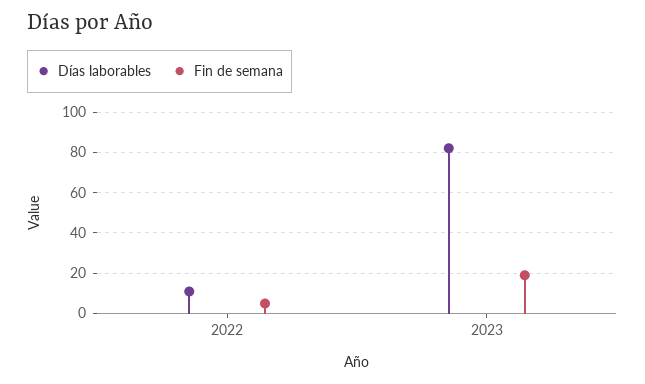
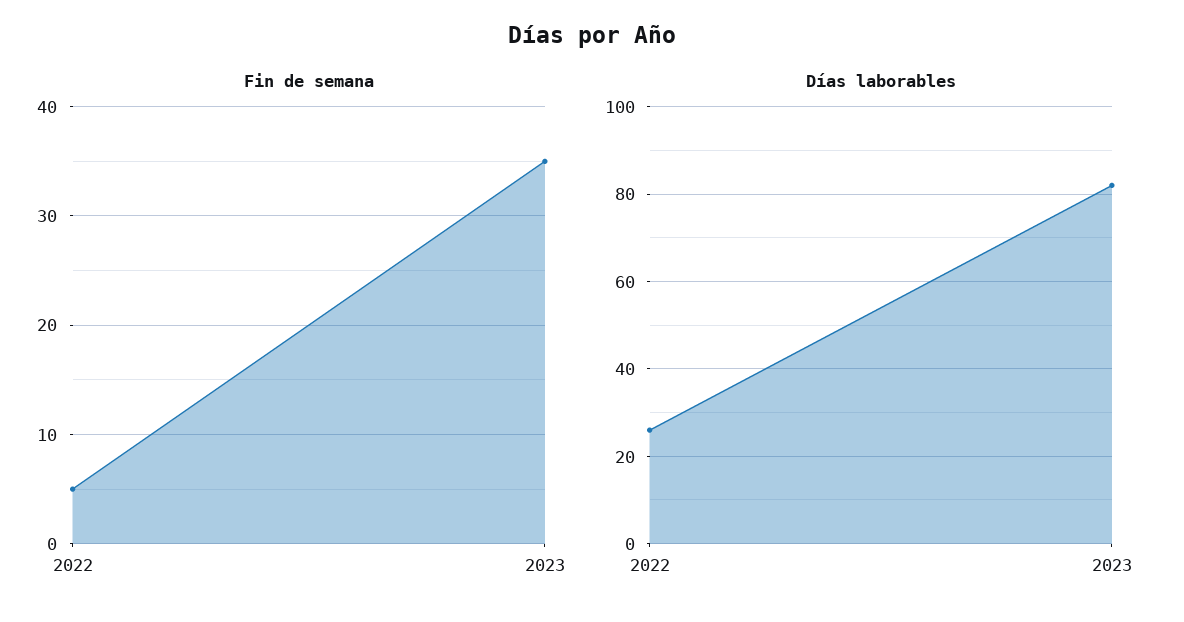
  {
    "Días laborables": {
-     "2022": 10,
+     "2022": 25,
      "2023": 80
    },
    "Fin de semana": {
      "2022": 5,
-     "2023": 20
+     "2023": 35
    }
  }

